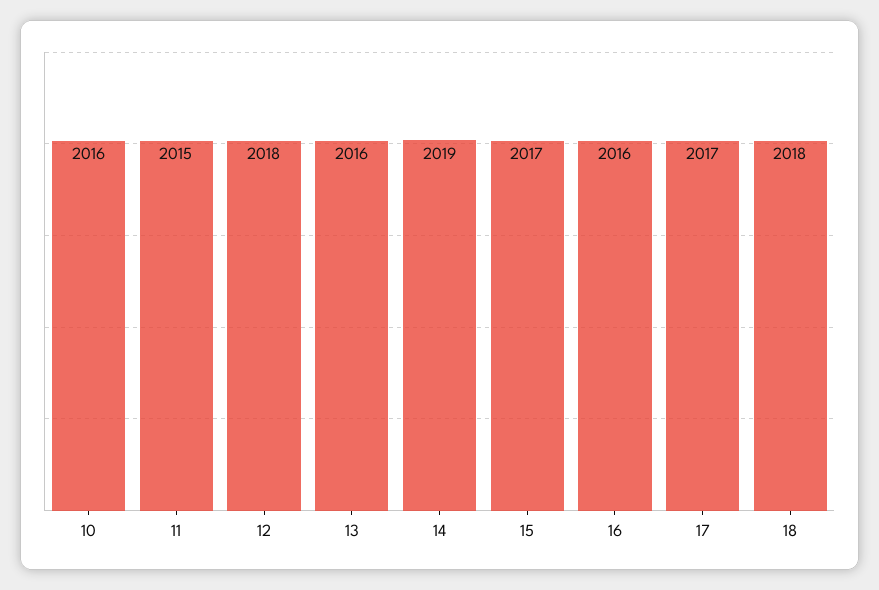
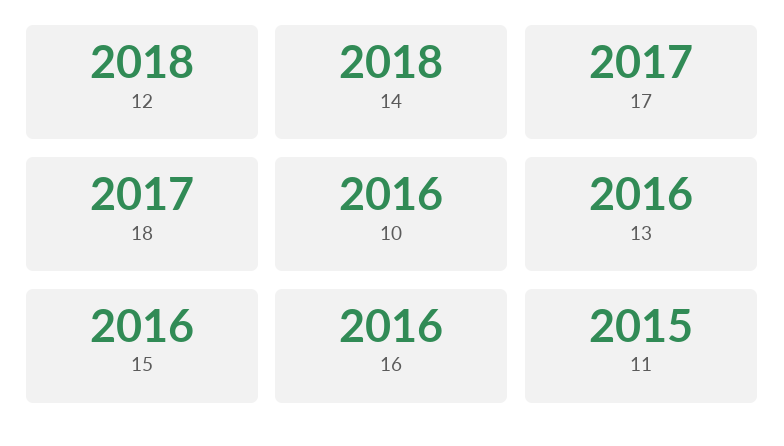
  {
    "10": 2016,
    "11": 2015,
    "12": 2018,
    "13": 2016,
-   "14": 2019,
+   "14": 2018,
-   "15": 2017,
+   "15": 2016,
    "16": 2016,
    "17": 2017,
-   "18": 2018
+   "18": 2017
  }

